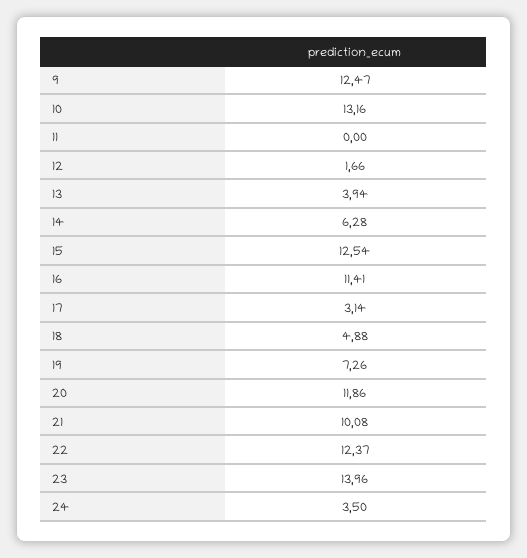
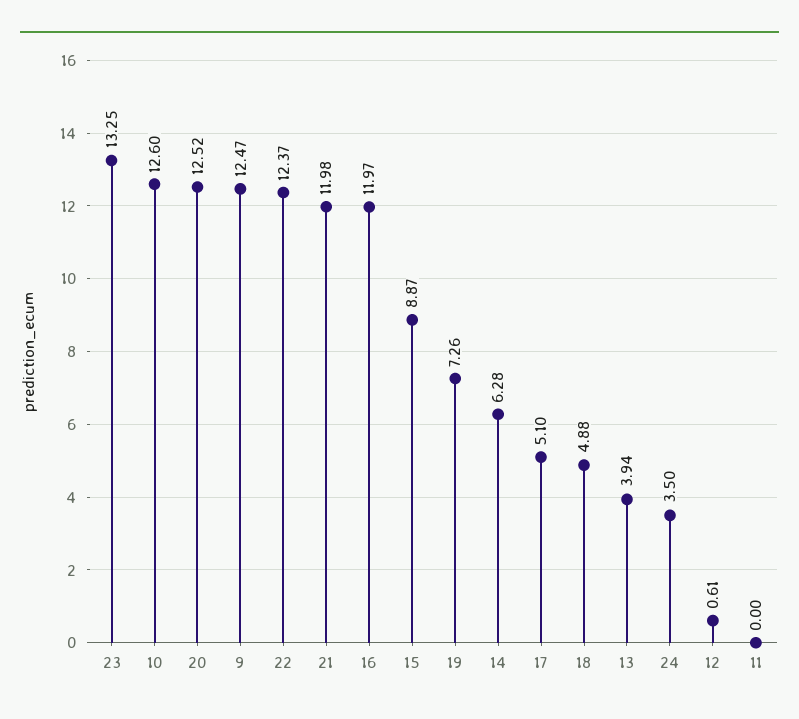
  {
    "9": 12.47,
-   "10": 13.16,
+   "10": 12.6,
    "11": 0,
-   "12": 1.66,
+   "12": 0.61,
    "13": 3.94,
    "14": 6.28,
-   "15": 12.54,
+   "15": 8.87,
-   "16": 11.41,
+   "16": 11.97,
-   "17": 3.14,
+   "17": 5.1,
    "18": 4.88,
    "19": 7.26,
-   "20": 11.86,
+   "20": 12.52,
-   "21": 10.08,
+   "21": 11.98,
    "22": 12.37,
-   "23": 13.96,
+   "23": 13.25,
    "24": 3.5
  }

